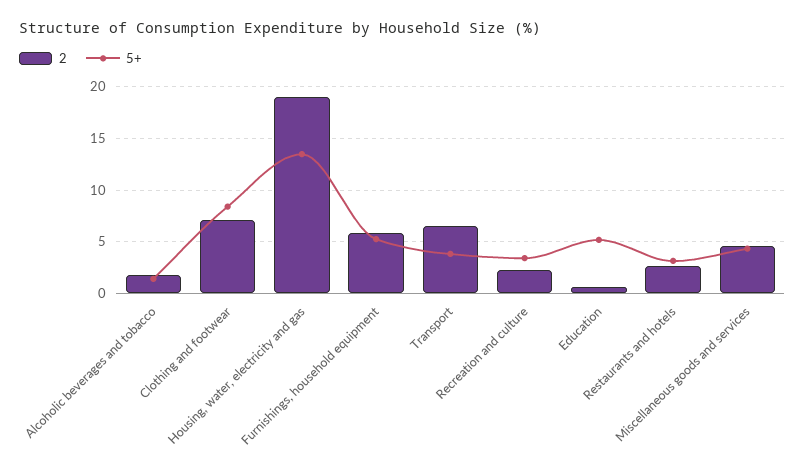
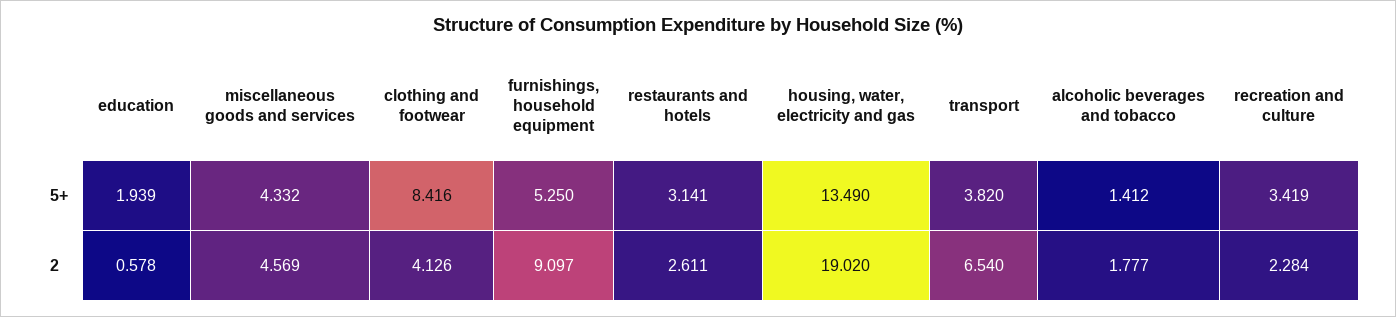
  {
    "2": {
      "Alcoholic beverages and tobacco": 1.777,
-     "Clothing and footwear": 7,
+     "Clothing and footwear": 4.126,
      "Housing, water, electricity and gas": 19.02,
-     "Furnishings, household equipment": 6,
+     "Furnishings, household equipment": 9.097,
      "Transport": 6.54,
      "Recreation and culture": 2.284,
      "Education": 0.578,
      "Restaurants and hotels": 2.611,
      "Miscellaneous goods and services": 4.569
    },
    "5+": {
      "Alcoholic beverages and tobacco": 1.412,
      "Clothing and footwear": 8.416,
      "Housing, water, electricity and gas": 13.49,
      "Furnishings, household equipment": 5.25,
      "Transport": 3.82,
      "Recreation and culture": 3.419,
-     "Education": 5,
+     "Education": 1.939,
      "Restaurants and hotels": 3.141,
      "Miscellaneous goods and services": 4.332
    }
  }

